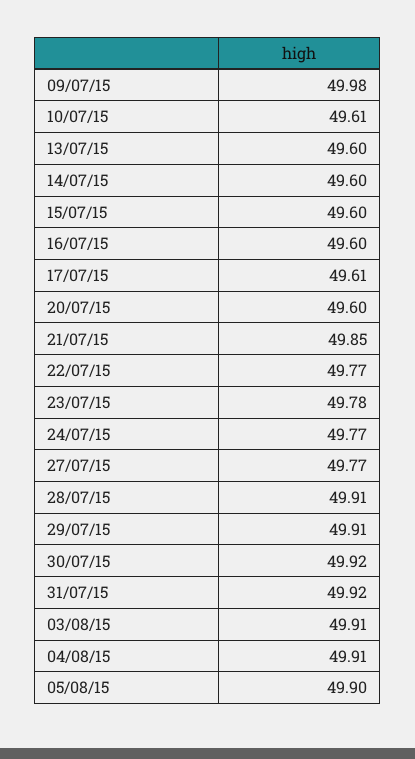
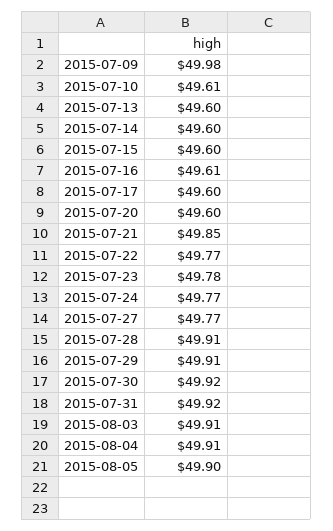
  {
    "09/07/15": 49.98,
    "10/07/15": 49.61,
    "13/07/15": 49.6,
    "14/07/15": 49.6,
    "15/07/15": 49.6,
-   "16/07/15": 49.6,
+   "16/07/15": 49.61,
-   "17/07/15": 49.61,
+   "17/07/15": 49.6,
    "20/07/15": 49.6,
    "21/07/15": 49.85,
    "22/07/15": 49.77,
    "23/07/15": 49.78,
    "24/07/15": 49.77,
    "27/07/15": 49.77,
    "28/07/15": 49.91,
    "29/07/15": 49.91,
    "30/07/15": 49.92,
    "31/07/15": 49.92,
    "03/08/15": 49.91,
    "04/08/15": 49.91,
    "05/08/15": 49.9
  }

